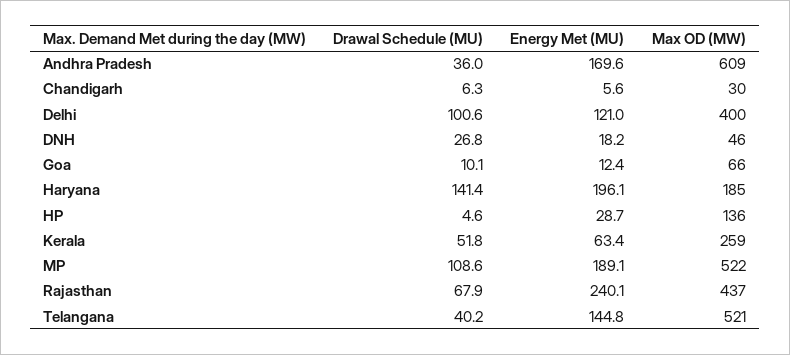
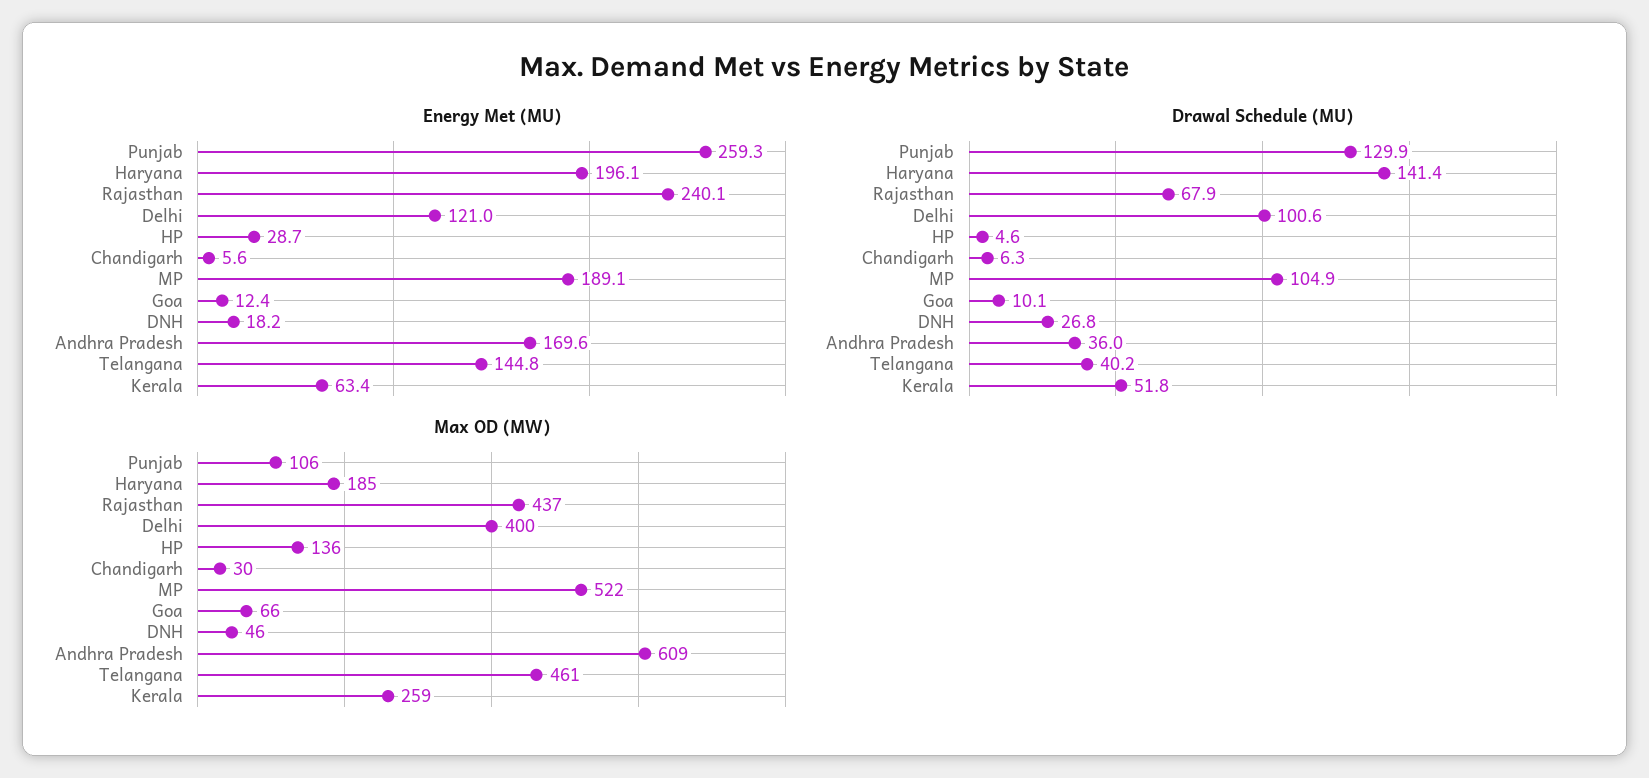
  {
    "Drawal Schedule (MU)": {
      "Andhra Pradesh": 36,
      "Chandigarh": 6.3,
      "Delhi": 100.6,
      "DNH": 26.8,
      "Goa": 10.1,
      "Haryana": 141.4,
      "HP": 4.6,
      "Kerala": 51.8,
-     "MP": 108.6,
+     "MP": 104.9,
      "Rajasthan": 67.9,
-     "Telangana": 40.2
+     "Telangana": 40.2,
+     "Punjab": 129.9
    },
    "Energy Met (MU)": {
      "Andhra Pradesh": 169.6,
      "Chandigarh": 5.6,
      "Delhi": 121,
      "DNH": 18.2,
      "Goa": 12.4,
      "Haryana": 196.1,
      "HP": 28.7,
      "Kerala": 63.4,
      "MP": 189.1,
      "Rajasthan": 240.1,
-     "Telangana": 144.8
+     "Telangana": 144.8,
+     "Punjab": 259.3
    },
    "Max OD (MW)": {
      "Andhra Pradesh": 609,
      "Chandigarh": 30,
      "Delhi": 400,
      "DNH": 46,
      "Goa": 66,
      "Haryana": 185,
      "HP": 136,
      "Kerala": 259,
      "MP": 522,
      "Rajasthan": 437,
-     "Telangana": 521
+     "Telangana": 461,
+     "Punjab": 106
    }
  }

